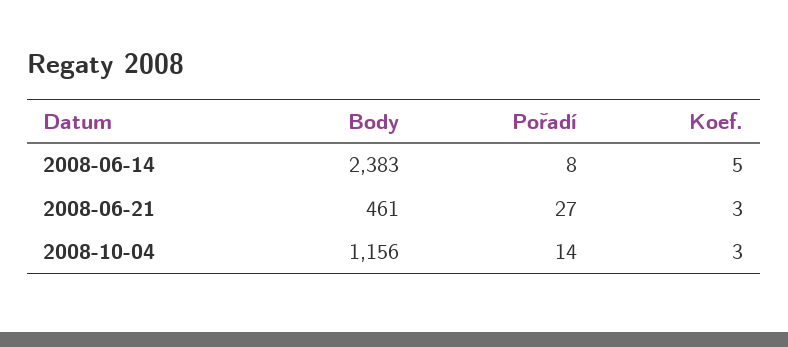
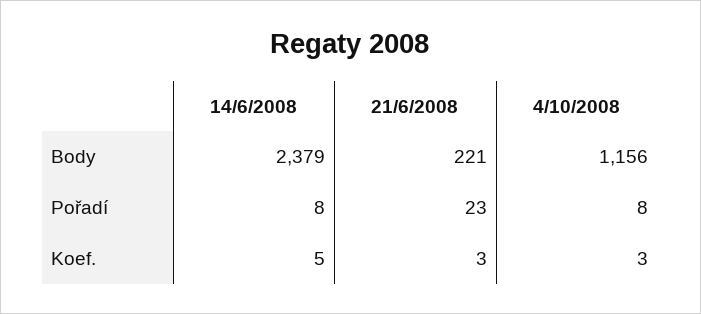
  {
    "Body": {
-     "2008-06-14": 2383,
+     "2008-06-14": 2379,
-     "2008-06-21": 461,
+     "2008-06-21": 221,
      "2008-10-04": 1156
    },
    "Pořadí": {
      "2008-06-14": 8,
-     "2008-06-21": 27,
+     "2008-06-21": 23,
-     "2008-10-04": 14
+     "2008-10-04": 8
    },
    "Koef.": {
      "2008-06-14": 5,
      "2008-06-21": 3,
      "2008-10-04": 3
    }
  }

